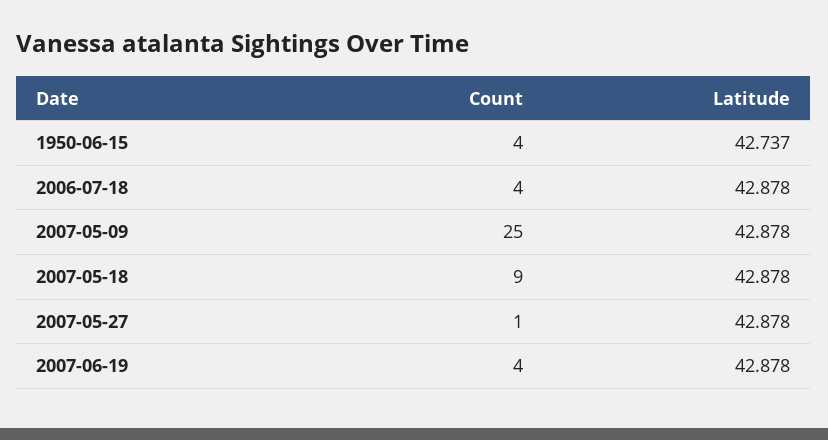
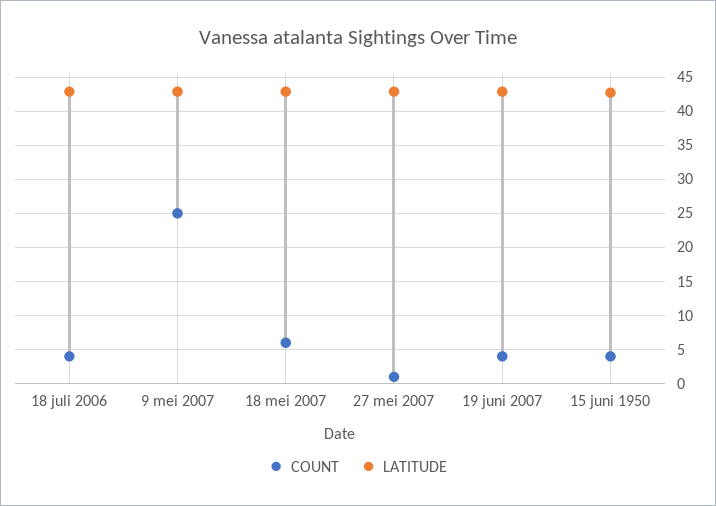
  {
    "Count": {
      "1950-06-15": 4,
      "2006-07-18": 4,
      "2007-05-09": 25,
-     "2007-05-18": 9,
+     "2007-05-18": 6,
      "2007-05-27": 1,
      "2007-06-19": 4
    },
    "Latitude": {
      "1950-06-15": 42.737,
      "2006-07-18": 42.878,
      "2007-05-09": 42.878,
      "2007-05-18": 42.878,
      "2007-05-27": 42.878,
      "2007-06-19": 42.878
    }
  }

